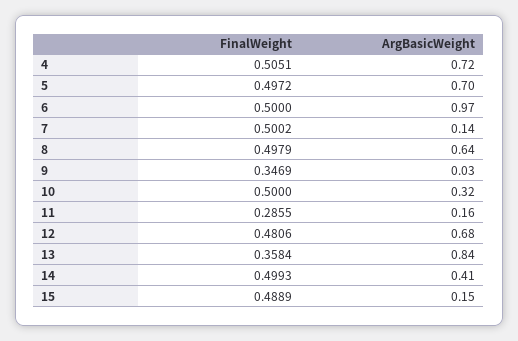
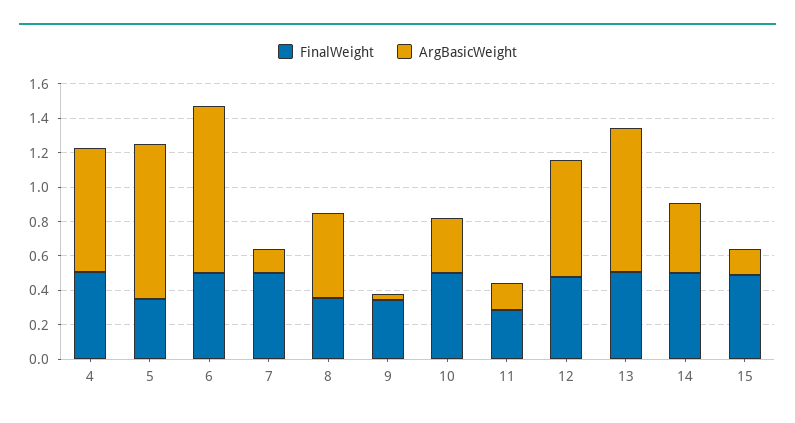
  {
    "FinalWeight": {
      "4": 0.5051,
-     "5": 0.4972,
+     "5": 0.35,
      "6": 0.5,
      "7": 0.5002,
-     "8": 0.4979,
+     "8": 0.35,
      "9": 0.3469,
      "10": 0.5,
      "11": 0.2855,
      "12": 0.4806,
-     "13": 0.3584,
+     "13": 0.5,
      "14": 0.4993,
      "15": 0.4889
    },
    "ArgBasicWeight": {
      "4": 0.72,
-     "5": 0.7,
+     "5": 0.9,
      "6": 0.97,
      "7": 0.14,
-     "8": 0.64,
+     "8": 0.5,
      "9": 0.03,
      "10": 0.32,
      "11": 0.16,
      "12": 0.68,
      "13": 0.84,
      "14": 0.41,
      "15": 0.15
    }
  }

